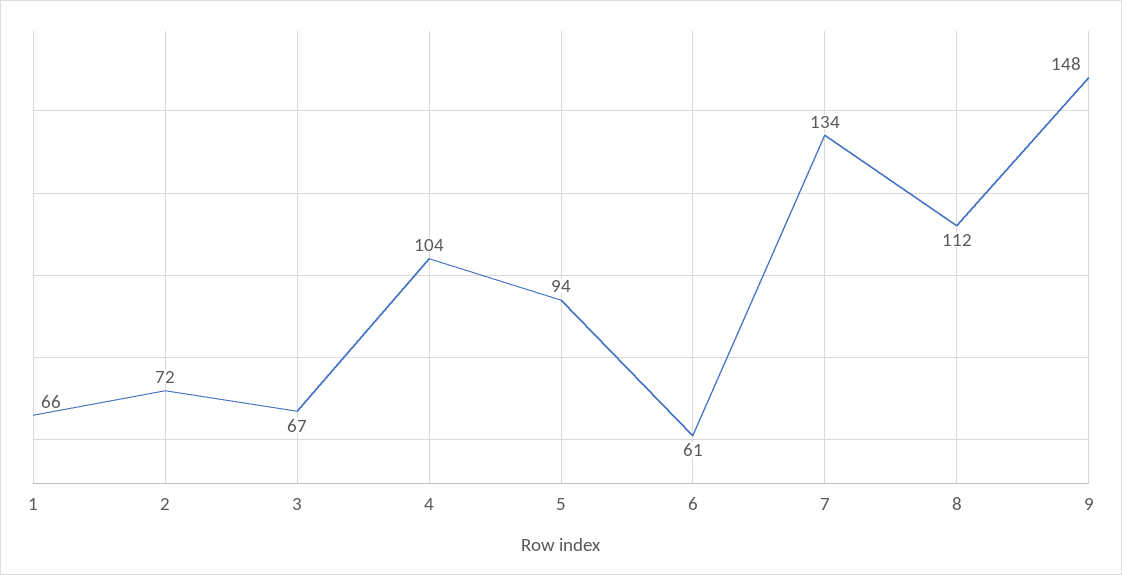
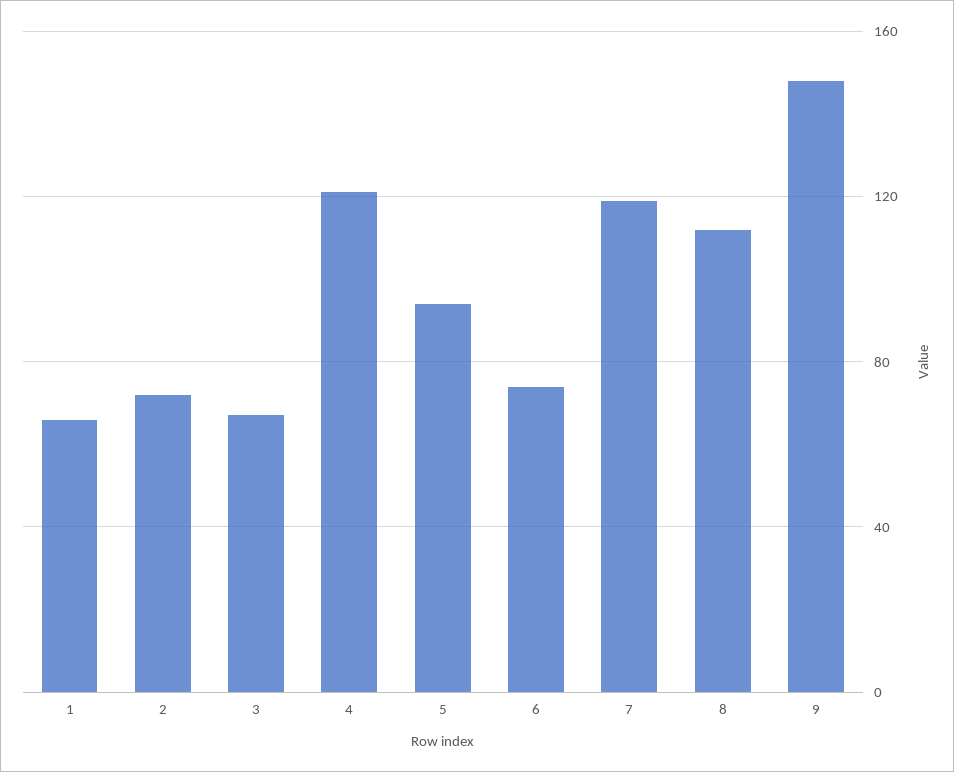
  {
    "1": 66,
    "2": 72,
    "3": 67,
-   "4": 104,
+   "4": 120,
    "5": 94,
-   "6": 61,
+   "6": 75,
-   "7": 134,
+   "7": 120,
    "8": 112,
    "9": 148
  }

